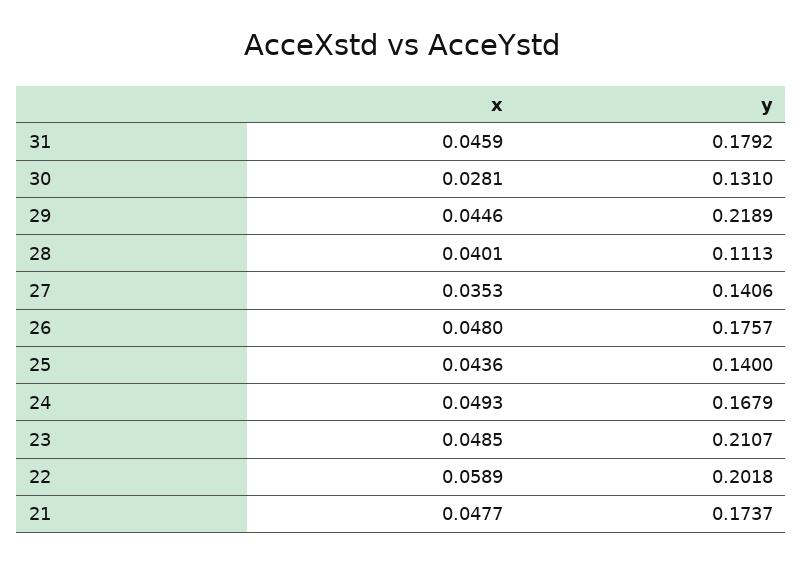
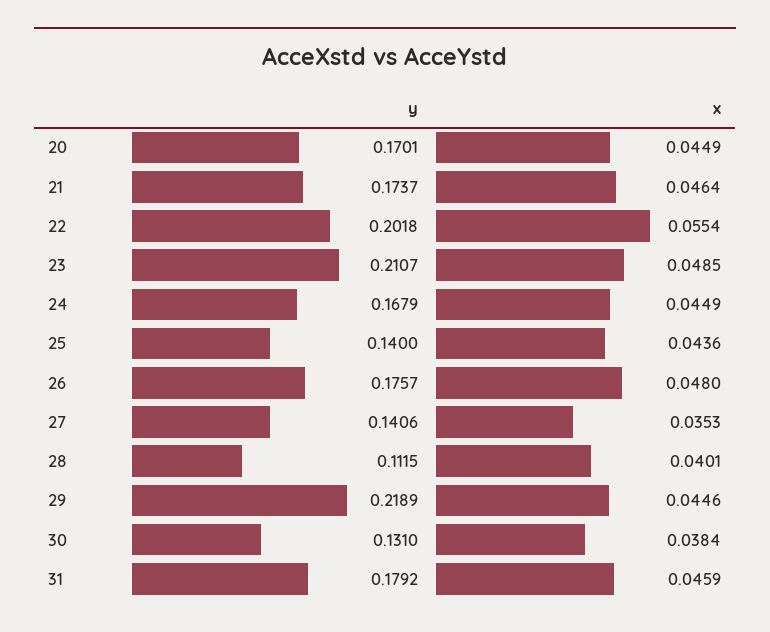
  {
    "x": {
      "31": 0.0459,
-     "30": 0.0281,
+     "30": 0.0384,
      "29": 0.0446,
      "28": 0.0401,
      "27": 0.0353,
      "26": 0.048,
      "25": 0.0436,
-     "24": 0.0493,
+     "24": 0.0449,
      "23": 0.0485,
-     "22": 0.0589,
+     "22": 0.0554,
-     "21": 0.0477
+     "21": 0.0464,
+     "20": 0.0449
    },
    "y": {
      "31": 0.1792,
      "30": 0.131,
      "29": 0.2189,
-     "28": 0.1113,
+     "28": 0.1115,
      "27": 0.1406,
      "26": 0.1757,
      "25": 0.14,
      "24": 0.1679,
      "23": 0.2107,
      "22": 0.2018,
-     "21": 0.1737
+     "21": 0.1737,
+     "20": 0.1701
    }
  }

